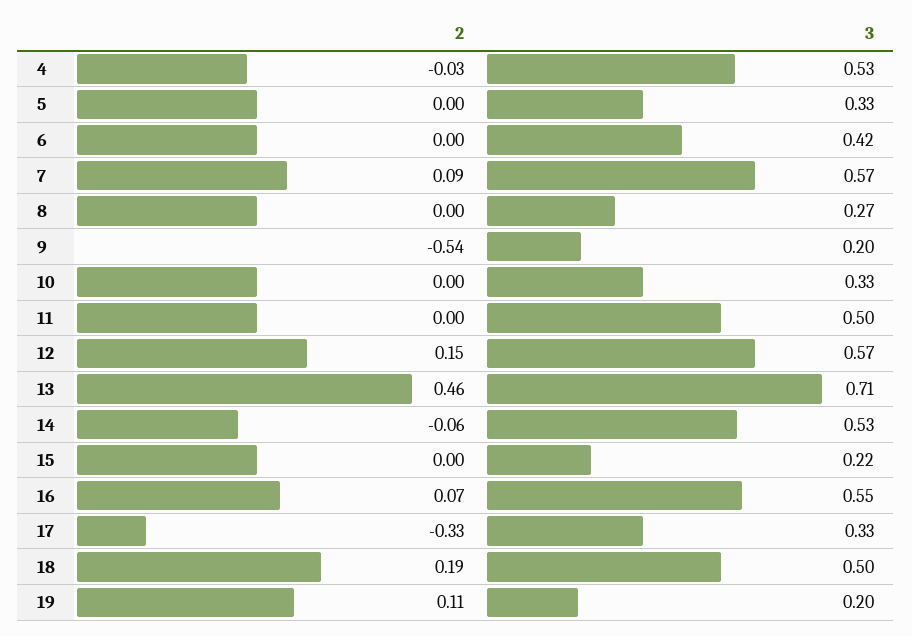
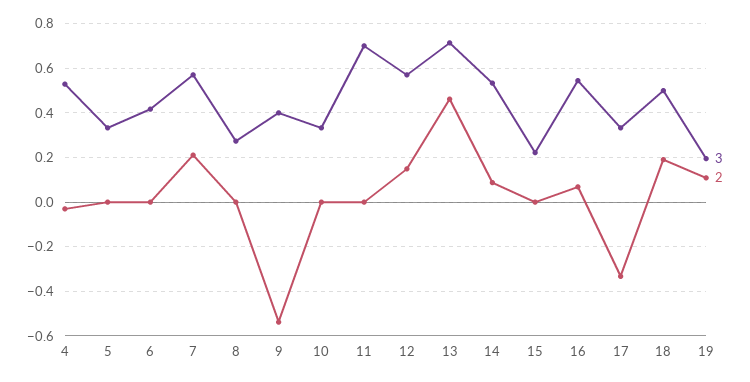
  {
    "2": {
      "4": -0.03,
      "5": 0,
      "6": 0,
-     "7": 0.09,
+     "7": 0.2,
      "8": 0,
      "9": -0.54,
      "10": 0,
      "11": 0,
      "12": 0.15,
      "13": 0.46,
-     "14": -0.06,
+     "14": 0.1,
      "15": 0,
      "16": 0.07,
      "17": -0.33,
      "18": 0.19,
      "19": 0.11
    },
    "3": {
      "4": 0.53,
      "5": 0.33,
      "6": 0.42,
      "7": 0.57,
      "8": 0.27,
-     "9": 0.2,
+     "9": 0.4,
      "10": 0.33,
-     "11": 0.5,
+     "11": 0.7,
      "12": 0.57,
      "13": 0.71,
      "14": 0.53,
      "15": 0.22,
      "16": 0.55,
      "17": 0.33,
      "18": 0.5,
      "19": 0.2
    }
  }

